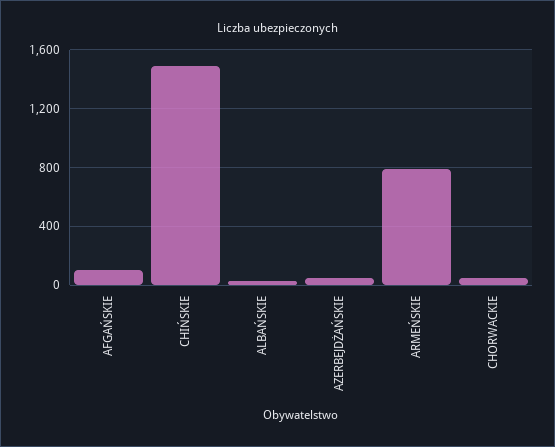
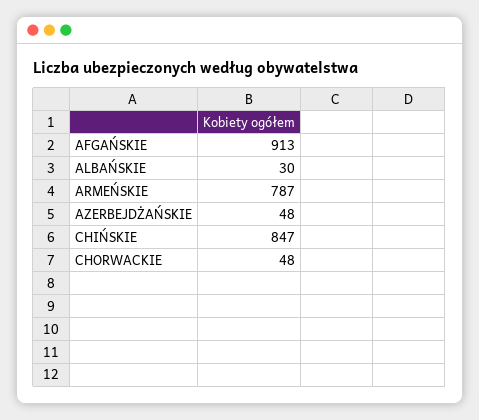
  {
-   "AFGAŃSKIE": 100,
+   "AFGAŃSKIE": 913,
-   "CHIŃSKIE": 1500,
+   "CHIŃSKIE": 847,
    "ALBAŃSKIE": 30,
    "AZERBEJDŻAŃSKIE": 48,
    "ARMEŃSKIE": 787,
    "CHORWACKIE": 48
  }

